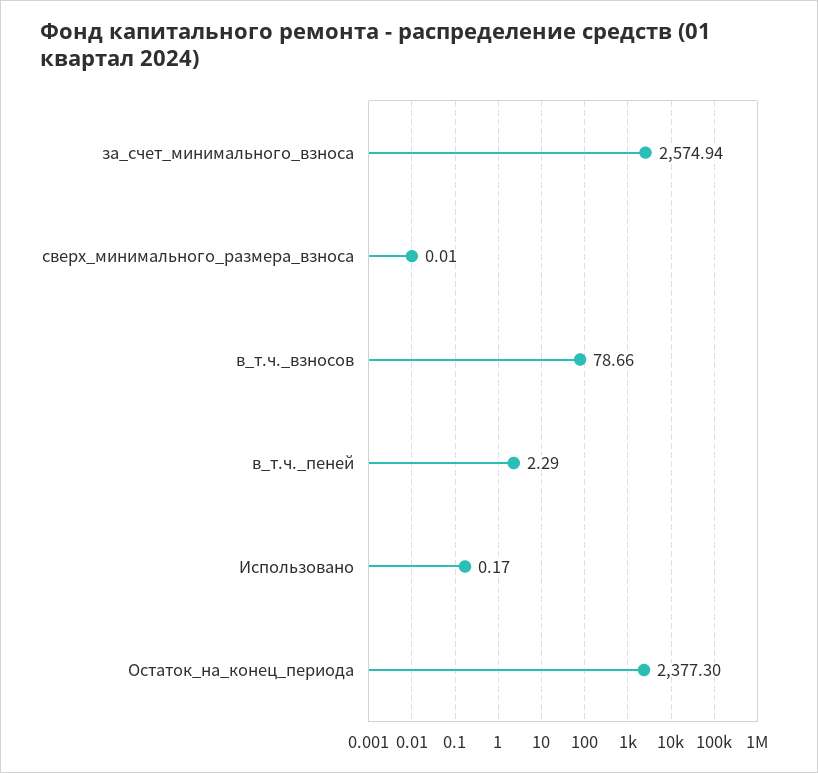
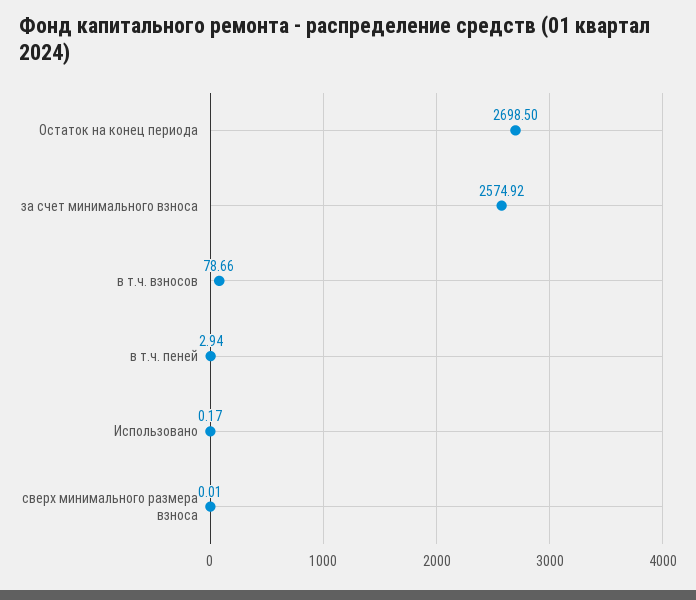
  {
-   "за_счет_минимального_взноса": 2574.94,
+   "за_счет_минимального_взноса": 2574.92,
    "сверх_минимального_размера_взноса": 0.01,
    "в_т.ч._взносов": 78.66,
-   "в_т.ч._пеней": 2.29,
+   "в_т.ч._пеней": 2.94,
    "Использовано": 0.17,
-   "Остаток_на_конец_периода": 2377.3
+   "Остаток_на_конец_периода": 2698.5
  }

